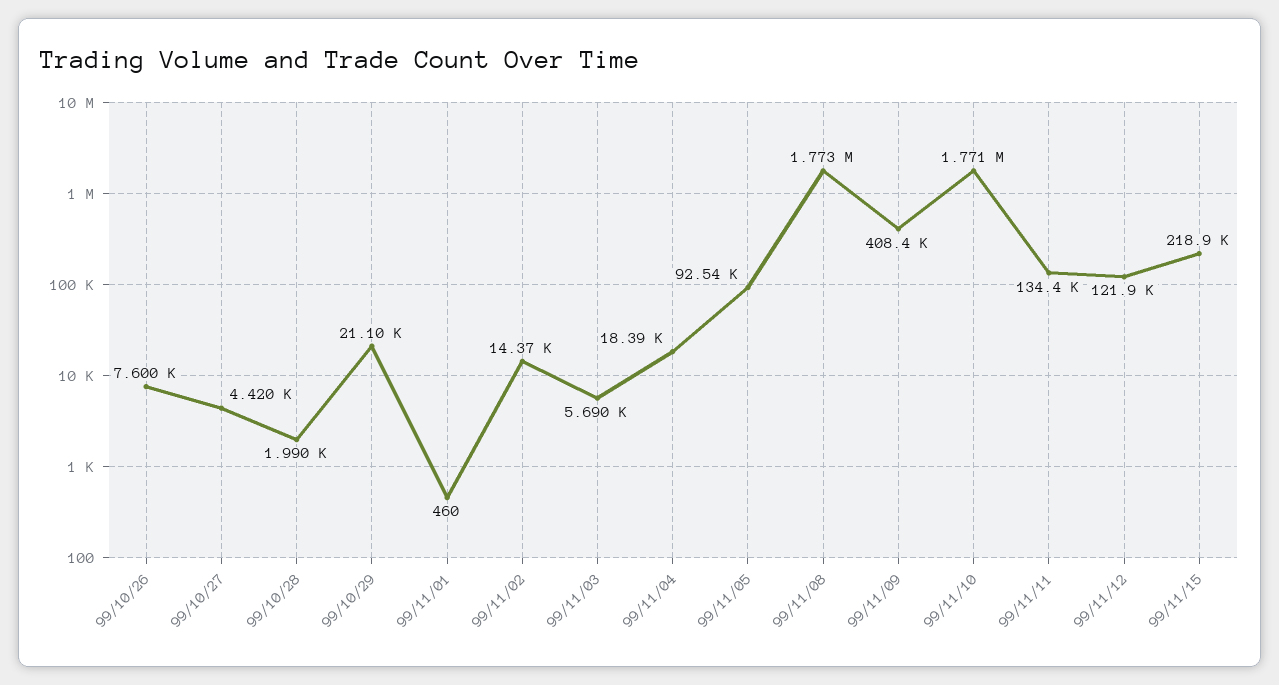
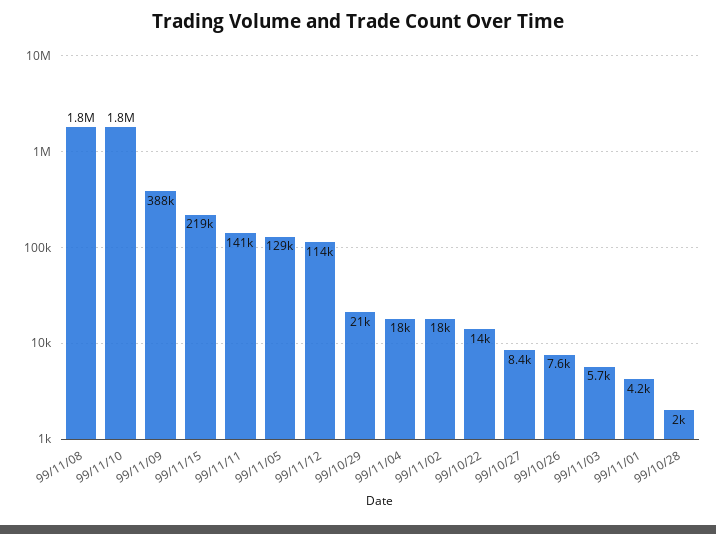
  {
    "99/10/26": 7600,
-   "99/10/27": 4420,
+   "99/10/27": 8400,
    "99/10/28": 1990,
    "99/10/29": 21100,
-   "99/11/01": 460,
+   "99/11/01": 4200,
-   "99/11/02": 14370,
+   "99/11/02": 18000,
    "99/11/03": 5690,
    "99/11/04": 18390,
-   "99/11/05": 92540,
+   "99/11/05": 129000,
    "99/11/08": 1773000,
-   "99/11/09": 408400,
+   "99/11/09": 388000,
    "99/11/10": 1771000,
-   "99/11/11": 134400,
+   "99/11/11": 141000,
-   "99/11/12": 121900,
+   "99/11/12": 114000,
-   "99/11/15": 218900
+   "99/11/15": 218900,
+   "99/10/22": 14000
  }

